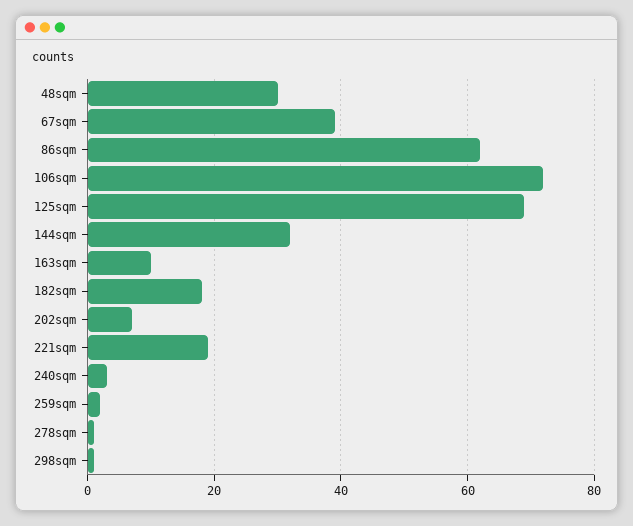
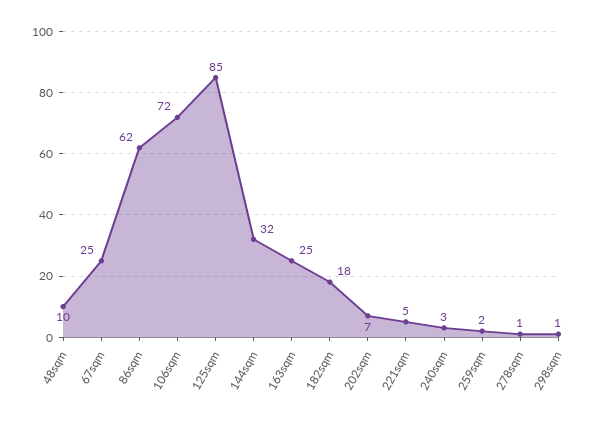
  {
-   "48sqm": 30,
+   "48sqm": 10,
-   "67sqm": 40,
+   "67sqm": 25,
    "86sqm": 62,
    "106sqm": 72,
-   "125sqm": 70,
+   "125sqm": 85,
    "144sqm": 32,
-   "163sqm": 10,
+   "163sqm": 25,
    "182sqm": 18,
    "202sqm": 7,
-   "221sqm": 20,
+   "221sqm": 5,
    "240sqm": 3,
    "259sqm": 2,
    "278sqm": 1,
    "298sqm": 1
  }

